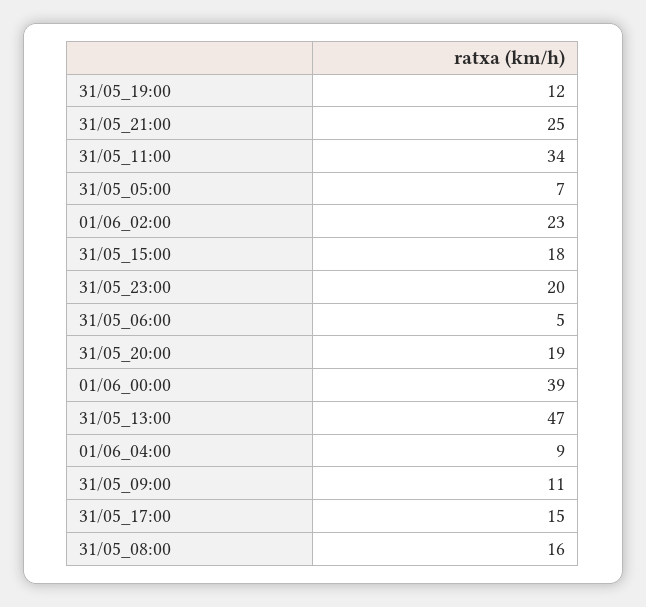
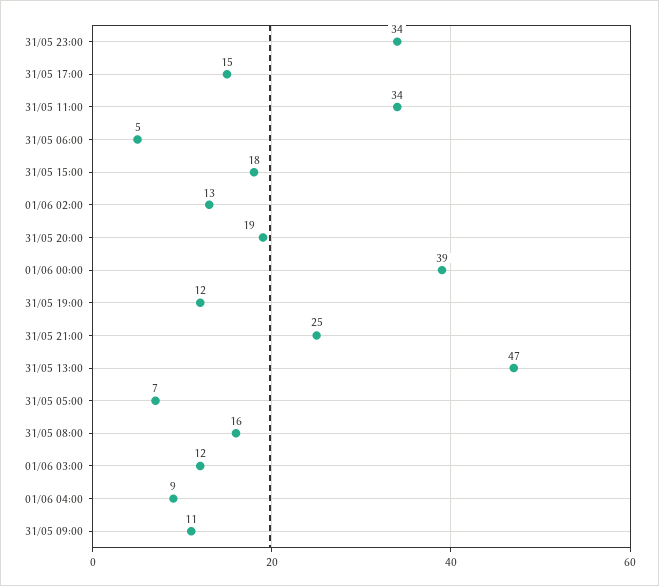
  {
    "31/05_19:00": 12,
    "31/05_21:00": 25,
    "31/05_11:00": 34,
    "31/05_05:00": 7,
-   "01/06_02:00": 23,
+   "01/06_02:00": 13,
    "31/05_15:00": 18,
-   "31/05_23:00": 20,
+   "31/05_23:00": 34,
    "31/05_06:00": 5,
    "31/05_20:00": 19,
    "01/06_00:00": 39,
    "31/05_13:00": 47,
    "01/06_04:00": 9,
    "31/05_09:00": 11,
    "31/05_17:00": 15,
-   "31/05_08:00": 16
+   "31/05_08:00": 16,
+   "01/06 03:00": 12
  }

